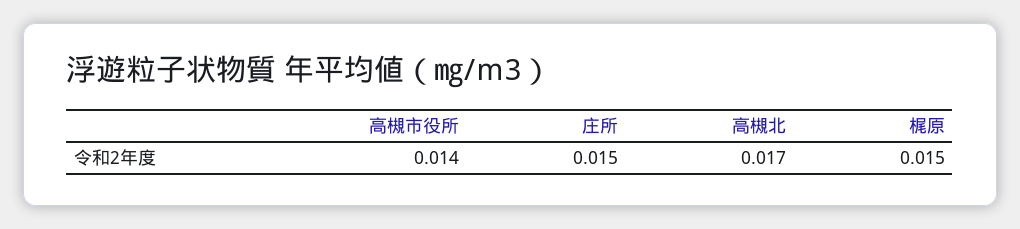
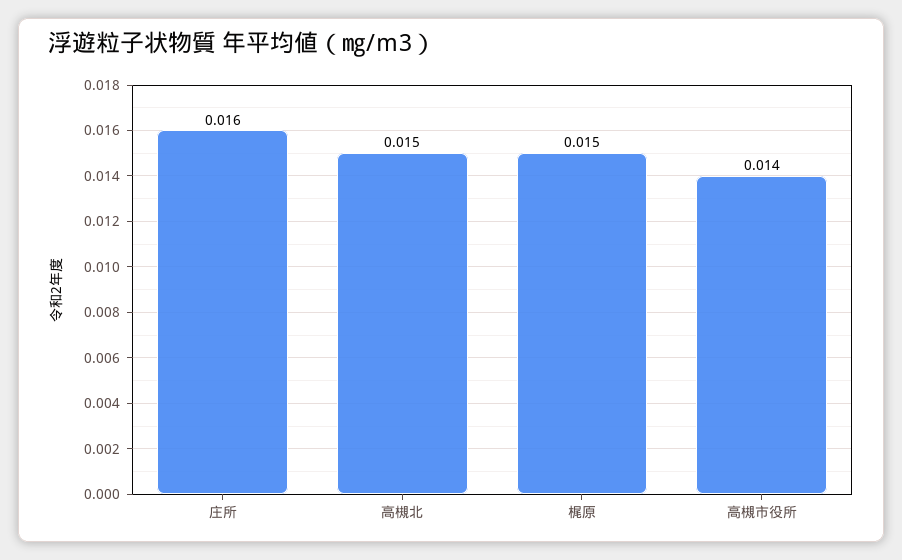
  {
    "高槻市役所": 0.014,
-   "庄所": 0.015,
+   "庄所": 0.016,
-   "高槻北": 0.017,
+   "高槻北": 0.015,
    "梶原": 0.015
  }

